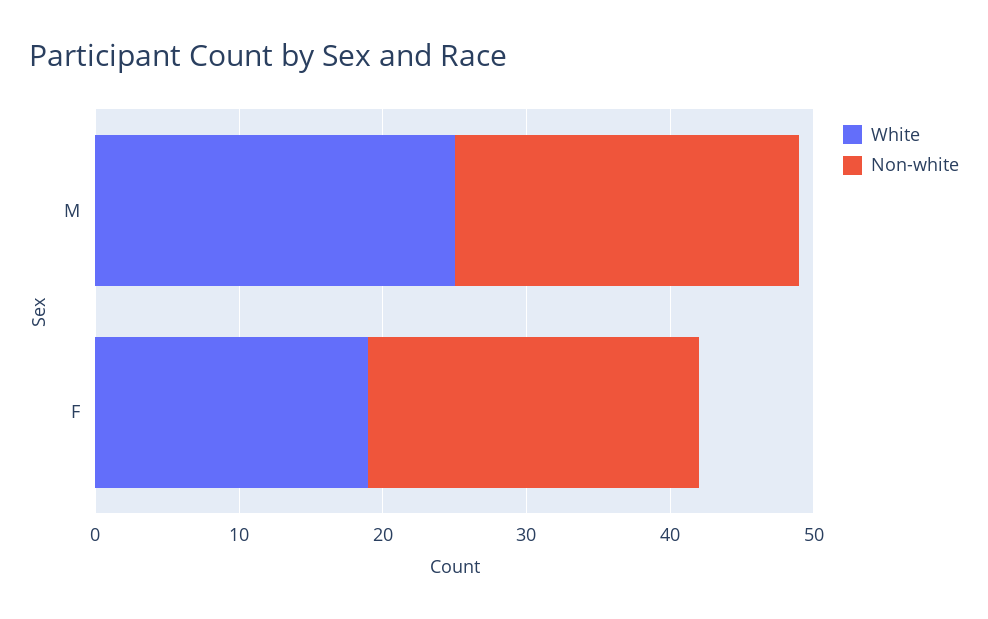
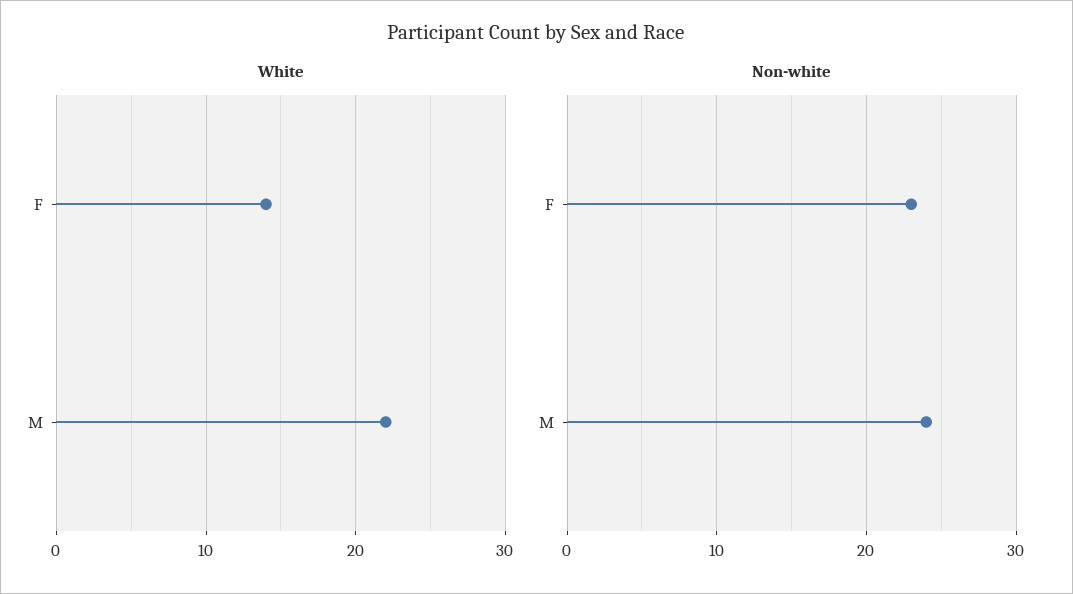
  {
    "White": {
-     "M": 25,
+     "M": 22,
-     "F": 19
+     "F": 14
    },
    "Non-white": {
      "M": 24,
      "F": 23
    }
  }

